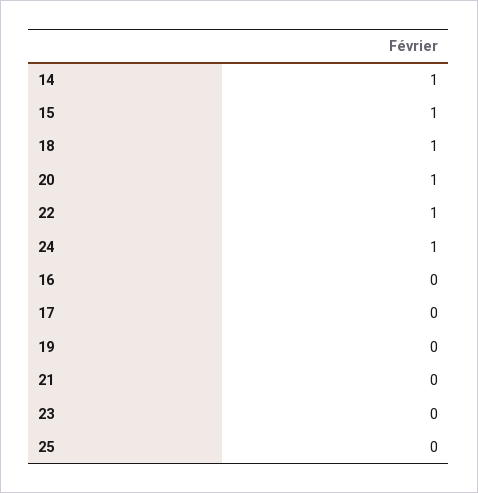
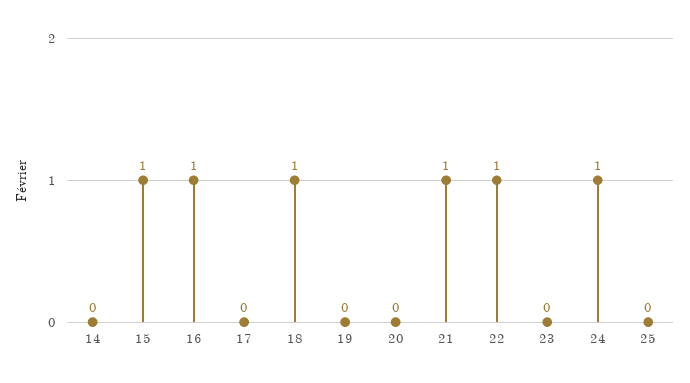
  {
-   "14": 1,
+   "14": 0,
    "15": 1,
    "18": 1,
-   "20": 1,
+   "20": 0,
    "22": 1,
    "24": 1,
-   "16": 0,
+   "16": 1,
    "17": 0,
    "19": 0,
-   "21": 0,
+   "21": 1,
    "23": 0,
    "25": 0
  }

